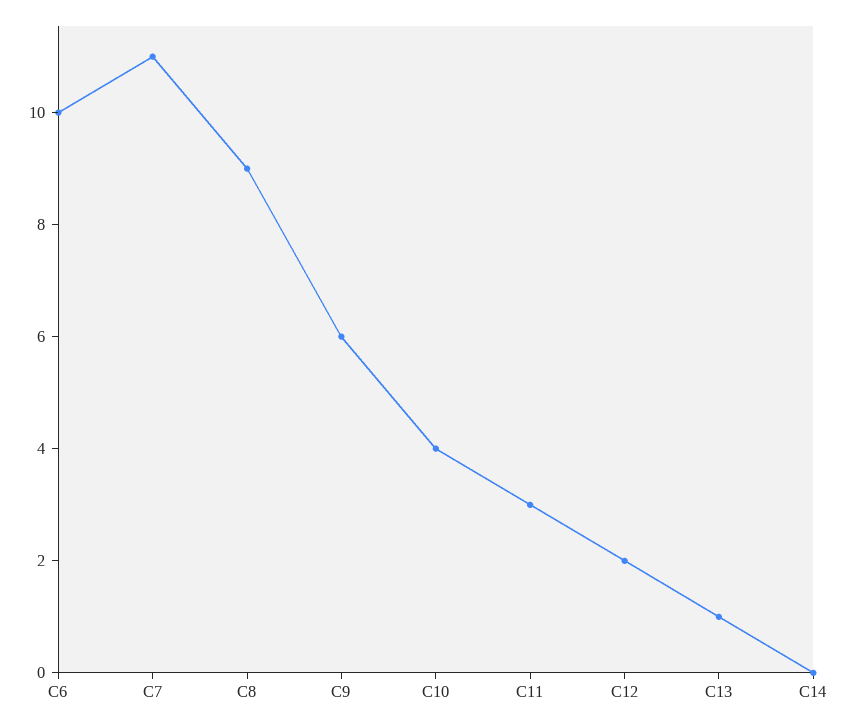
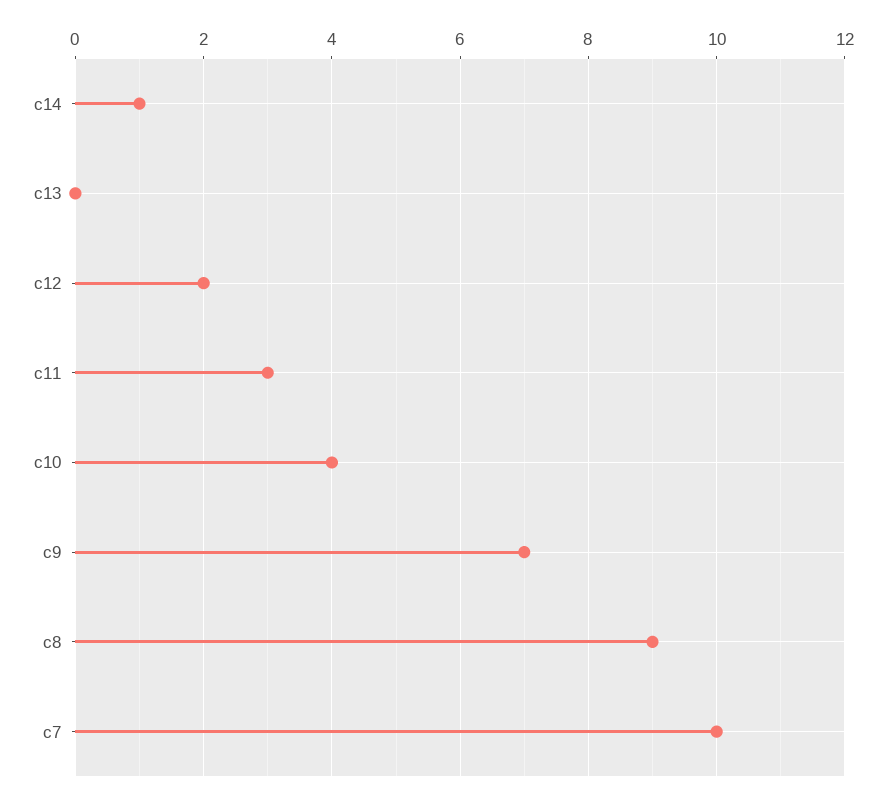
  {
-   "C6": 10,
-   "C7": 11,
+   "C7": 10,
    "C8": 9,
-   "C9": 6,
+   "C9": 7,
    "C10": 4,
    "C11": 3,
    "C12": 2,
-   "C13": 1,
+   "C13": 0,
-   "C14": 0
+   "C14": 1
  }

